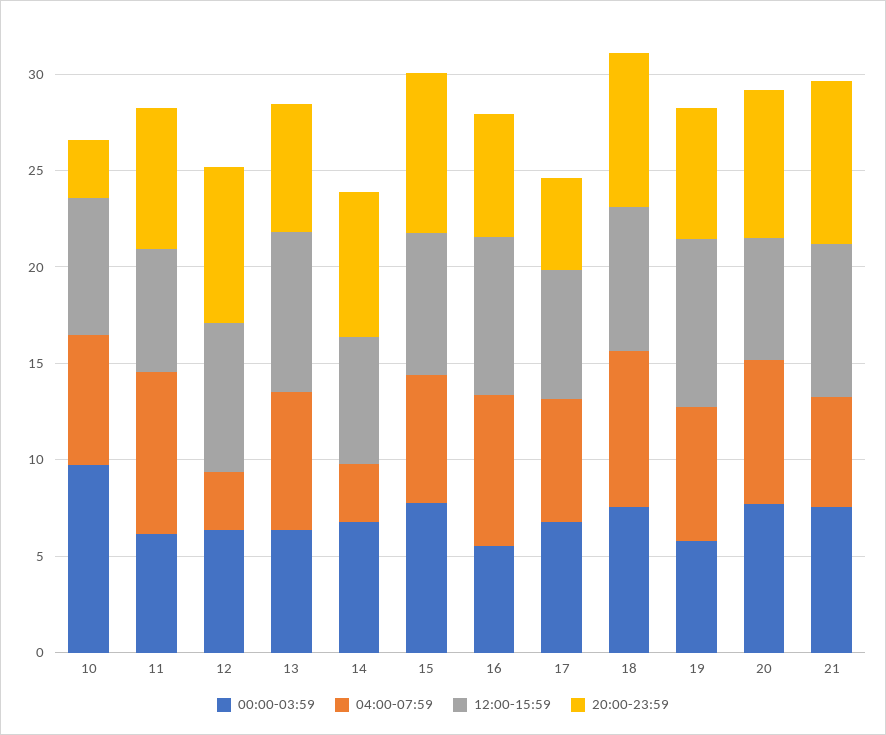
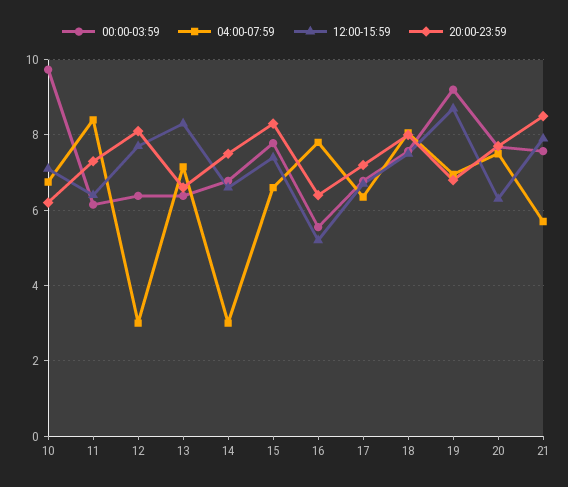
  {
    "00:00-03:59": {
      "10": 9.8,
      "11": 6.2,
      "12": 6.4,
      "13": 6.4,
      "14": 6.8,
      "15": 7.8,
      "16": 5.6,
      "17": 6.8,
      "18": 7.6,
-     "19": 6,
+     "19": 9.2,
      "20": 7.6,
      "21": 7.6
    },
    "04:00-07:59": {
      "10": 6.8,
      "11": 8.4,
      "12": 3,
      "13": 7.2,
      "14": 3,
      "15": 6.6,
      "16": 7.8,
      "17": 6.4,
      "18": 8,
      "19": 7,
      "20": 7.6,
      "21": 5.8
    },
    "12:00-15:59": {
      "10": 7.2,
      "11": 6.4,
      "12": 7.8,
      "13": 8.4,
      "14": 6.6,
      "15": 7.4,
-     "16": 8,
+     "16": 5.2,
      "17": 6.8,
      "18": 7.6,
      "19": 8.8,
      "20": 6.4,
      "21": 8
    },
    "20:00-23:59": {
-     "10": 3,
+     "10": 6.2,
      "11": 7.4,
      "12": 8.2,
      "13": 6.6,
      "14": 7.6,
      "15": 8.4,
      "16": 6.4,
-     "17": 5,
+     "17": 7.2,
      "18": 8,
      "19": 6.8,
      "20": 7.8,
      "21": 8.6
    }
  }

